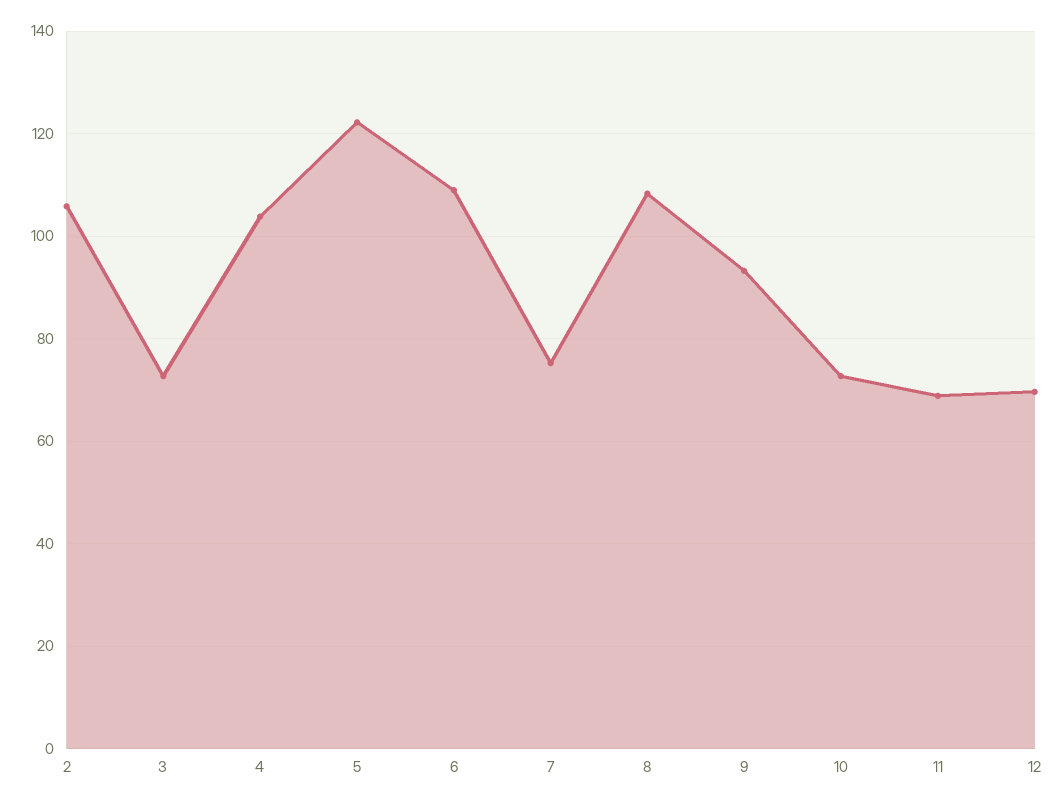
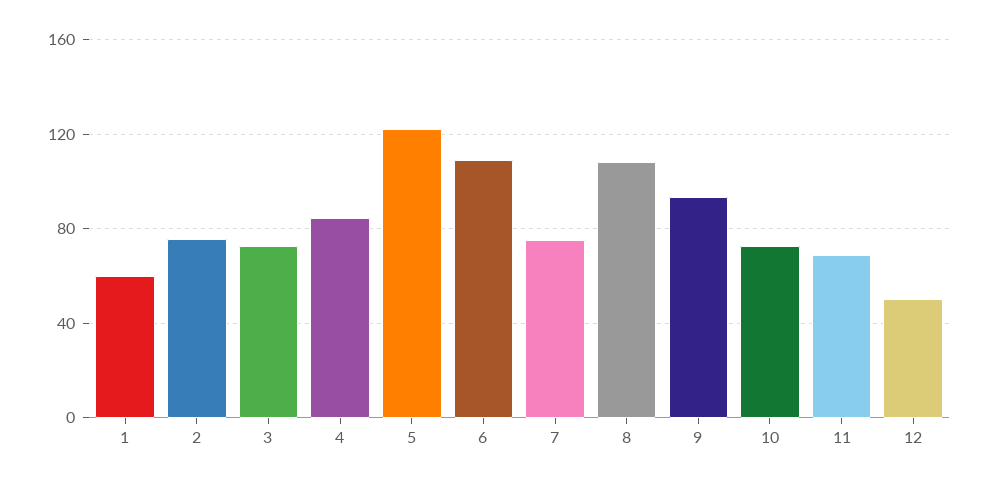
  {
-   "2": 106,
+   "2": 75,
    "3": 72,
-   "4": 104,
+   "4": 85,
    "5": 122,
    "6": 110,
    "7": 76,
    "8": 108,
    "9": 94,
    "10": 72,
    "11": 68,
-   "12": 70
+   "12": 50,
+   "1": 60
  }

